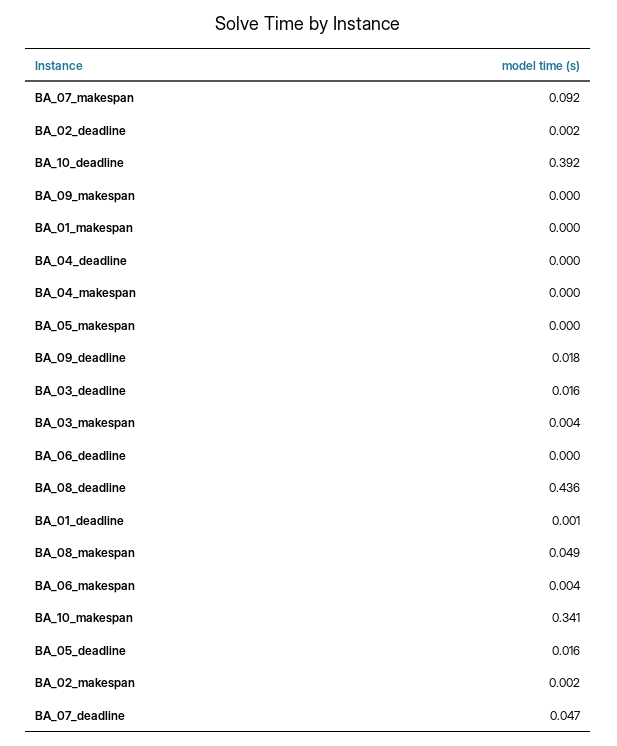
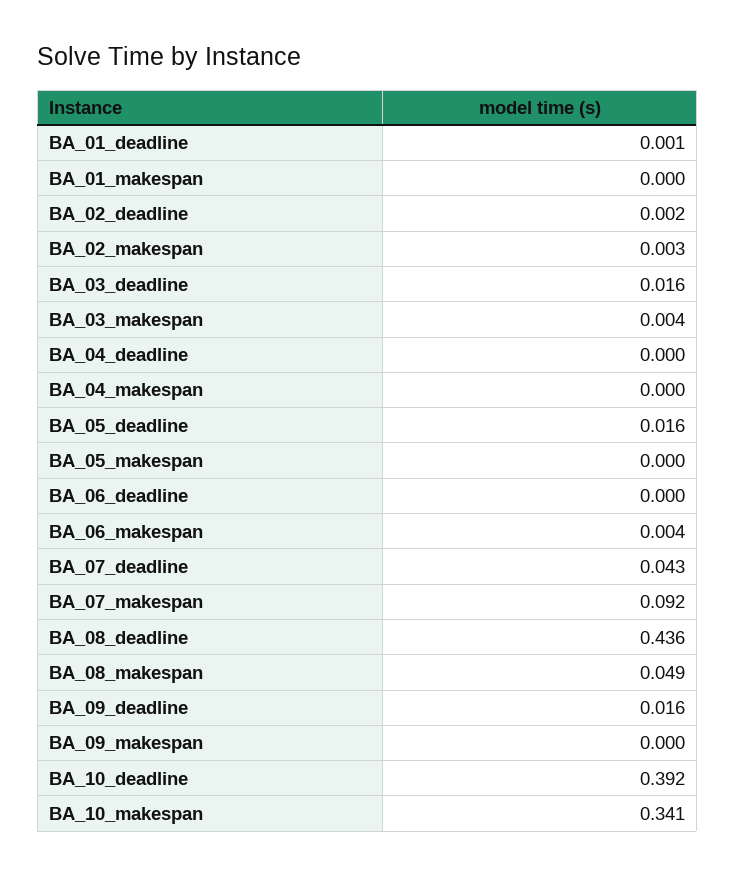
  {
    "BA_07_makespan": 0.092,
    "BA_02_deadline": 0.002,
    "BA_10_deadline": 0.392,
    "BA_09_makespan": 0,
    "BA_01_makespan": 0,
    "BA_04_deadline": 0,
    "BA_04_makespan": 0,
    "BA_05_makespan": 0,
-   "BA_09_deadline": 0.018,
+   "BA_09_deadline": 0.016,
    "BA_03_deadline": 0.016,
    "BA_03_makespan": 0.004,
    "BA_06_deadline": 0,
    "BA_08_deadline": 0.436,
    "BA_01_deadline": 0.001,
    "BA_08_makespan": 0.049,
    "BA_06_makespan": 0.004,
    "BA_10_makespan": 0.341,
    "BA_05_deadline": 0.016,
-   "BA_02_makespan": 0.002,
+   "BA_02_makespan": 0.003,
-   "BA_07_deadline": 0.047
+   "BA_07_deadline": 0.043
  }

